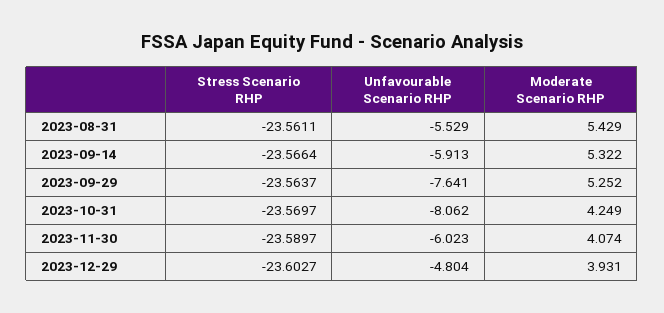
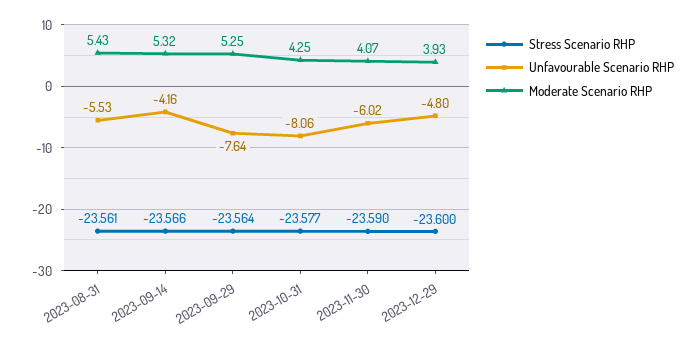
  {
    "Stress Scenario RHP": {
      "2023-08-31": -23.5611,
      "2023-09-14": -23.5664,
      "2023-09-29": -23.5637,
-     "2023-10-31": -23.5697,
+     "2023-10-31": -23.577,
      "2023-11-30": -23.5897,
-     "2023-12-29": -23.6027
+     "2023-12-29": -23.6
    },
    "Unfavourable Scenario RHP": {
      "2023-08-31": -5.529,
-     "2023-09-14": -5.913,
+     "2023-09-14": -4.16,
      "2023-09-29": -7.641,
      "2023-10-31": -8.062,
      "2023-11-30": -6.023,
      "2023-12-29": -4.804
    },
    "Moderate Scenario RHP": {
      "2023-08-31": 5.429,
      "2023-09-14": 5.322,
      "2023-09-29": 5.252,
      "2023-10-31": 4.249,
      "2023-11-30": 4.074,
      "2023-12-29": 3.931
    }
  }

